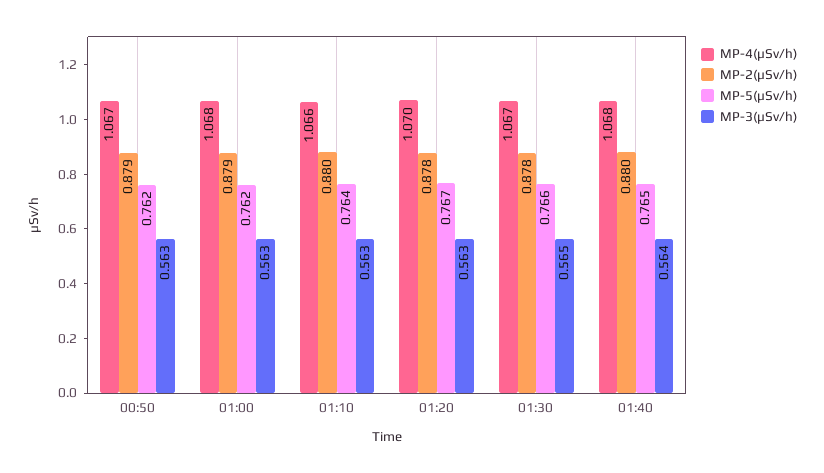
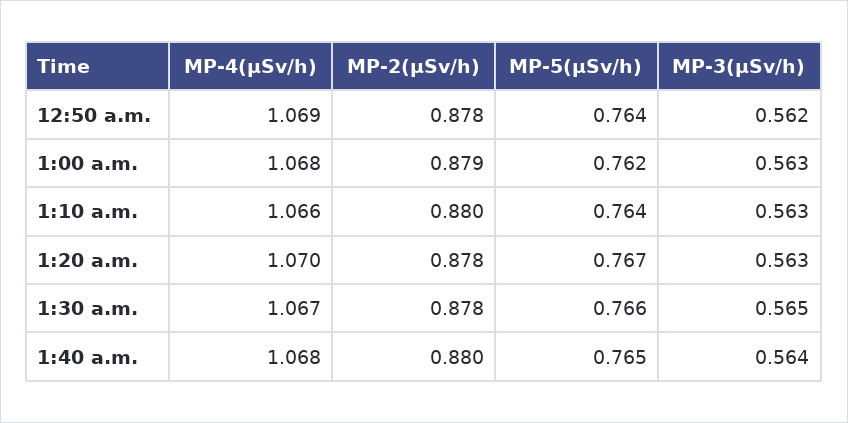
  {
    "MP-4(µSv/h)": {
-     "00:50": 1.067,
+     "00:50": 1.069,
      "01:00": 1.068,
      "01:10": 1.066,
      "01:20": 1.07,
      "01:30": 1.067,
      "01:40": 1.068
    },
    "MP-2(µSv/h)": {
-     "00:50": 0.879,
+     "00:50": 0.878,
      "01:00": 0.879,
      "01:10": 0.88,
      "01:20": 0.878,
      "01:30": 0.878,
      "01:40": 0.88
    },
    "MP-5(µSv/h)": {
-     "00:50": 0.762,
+     "00:50": 0.764,
      "01:00": 0.762,
      "01:10": 0.764,
      "01:20": 0.767,
      "01:30": 0.766,
      "01:40": 0.765
    },
    "MP-3(µSv/h)": {
-     "00:50": 0.563,
+     "00:50": 0.562,
      "01:00": 0.563,
      "01:10": 0.563,
      "01:20": 0.563,
      "01:30": 0.565,
      "01:40": 0.564
    }
  }

